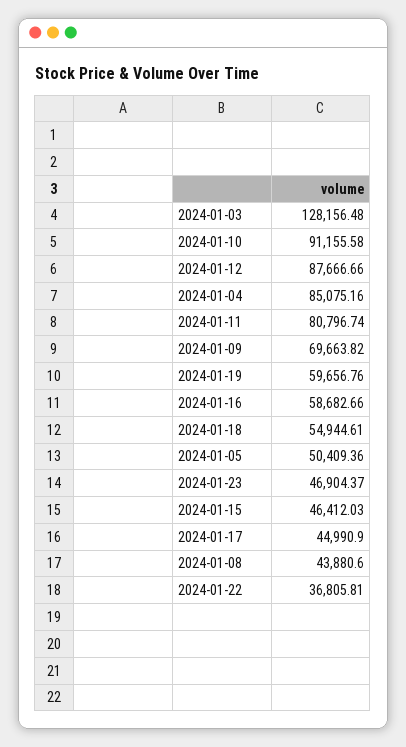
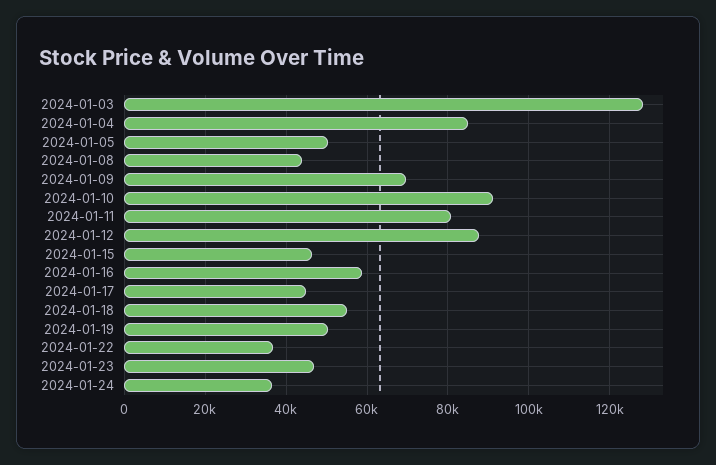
  {
    "2024-01-03": 128156.48,
    "2024-01-10": 91155.58,
    "2024-01-12": 87666.66,
    "2024-01-04": 85075.16,
    "2024-01-11": 80796.74,
    "2024-01-09": 69663.82,
-   "2024-01-19": 59656.76,
+   "2024-01-19": 50000,
    "2024-01-16": 58682.66,
    "2024-01-18": 54944.61,
    "2024-01-05": 50409.36,
    "2024-01-23": 46904.37,
    "2024-01-15": 46412.03,
    "2024-01-17": 44990.9,
    "2024-01-08": 43880.6,
-   "2024-01-22": 36805.81
+   "2024-01-22": 36805.81,
+   "2024-01-24": 36000
  }

